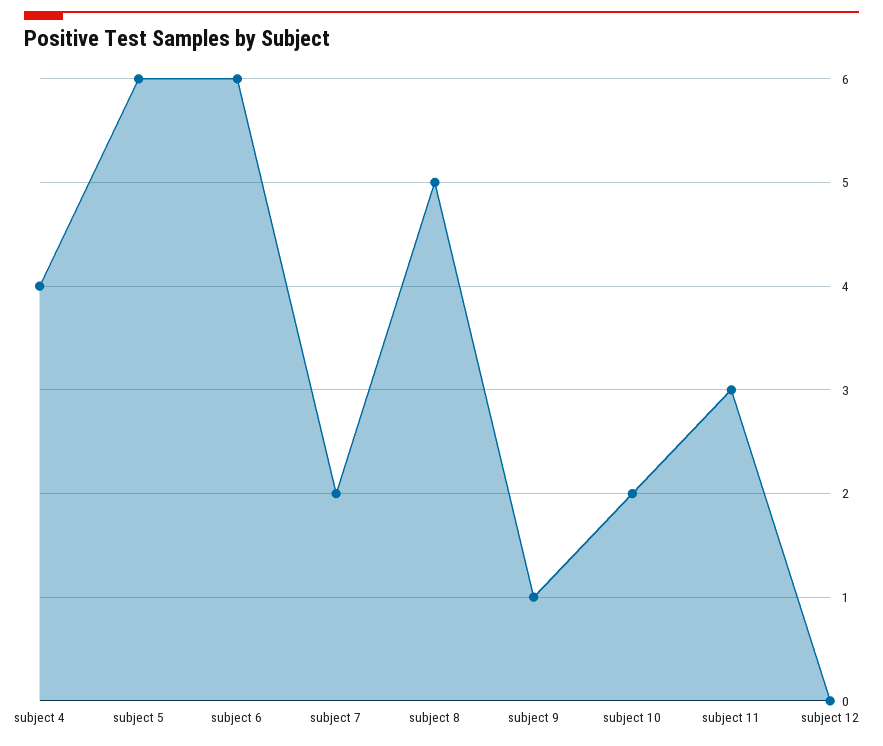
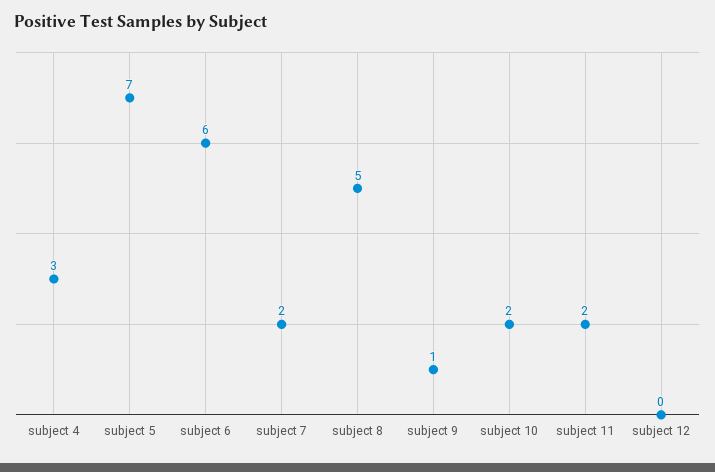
  {
-   "subject 4": 4,
+   "subject 4": 3,
-   "subject 5": 6,
+   "subject 5": 7,
    "subject 6": 6,
    "subject 7": 2,
    "subject 8": 5,
    "subject 9": 1,
    "subject 10": 2,
-   "subject 11": 3,
+   "subject 11": 2,
    "subject 12": 0
  }

